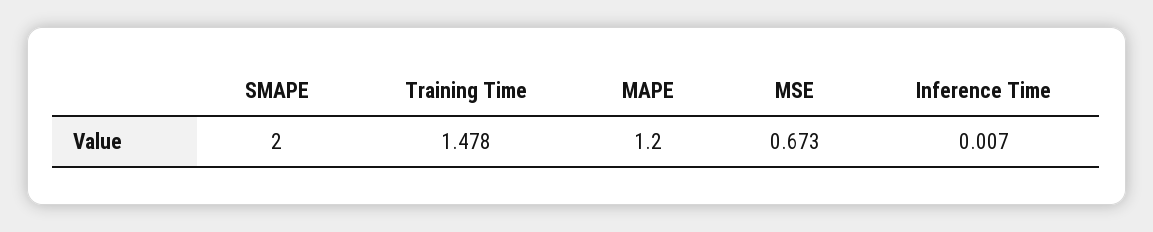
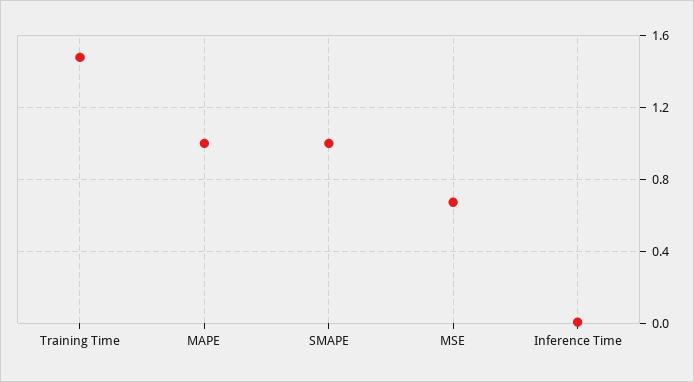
  {
-   "SMAPE": 2,
+   "SMAPE": 1,
    "Training Time": 1.478,
-   "MAPE": 1.2,
+   "MAPE": 1,
    "MSE": 0.673,
    "Inference Time": 0.007
  }

